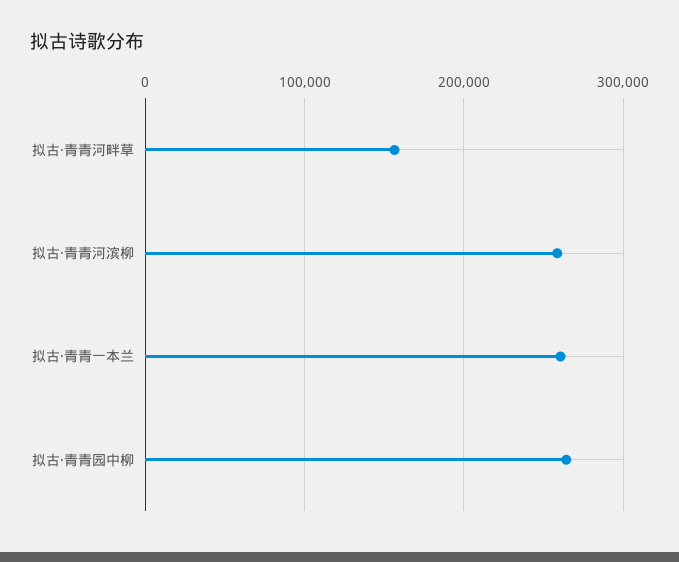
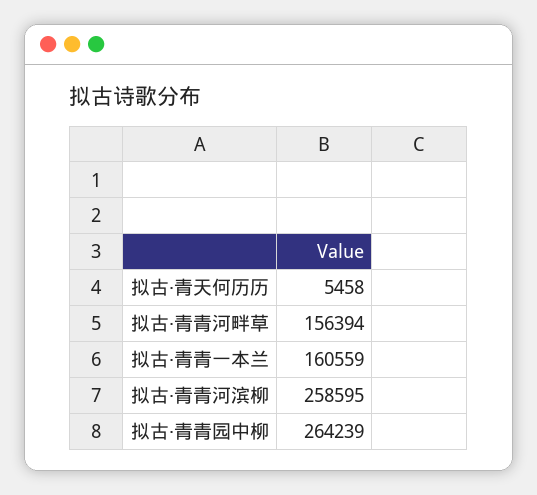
  {
    "拟古·青青河畔草": 156394,
    "拟古·青青河滨柳": 258595,
-   "拟古·青青一本兰": 260000,
+   "拟古·青青一本兰": 160559,
-   "拟古·青青园中柳": 264239
+   "拟古·青青园中柳": 264239,
+   "拟古·青天何历历": 5458
  }

